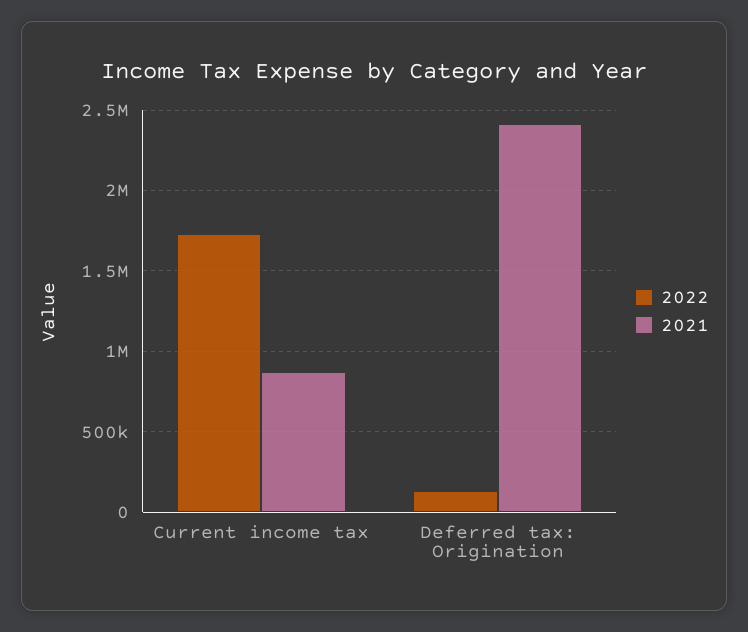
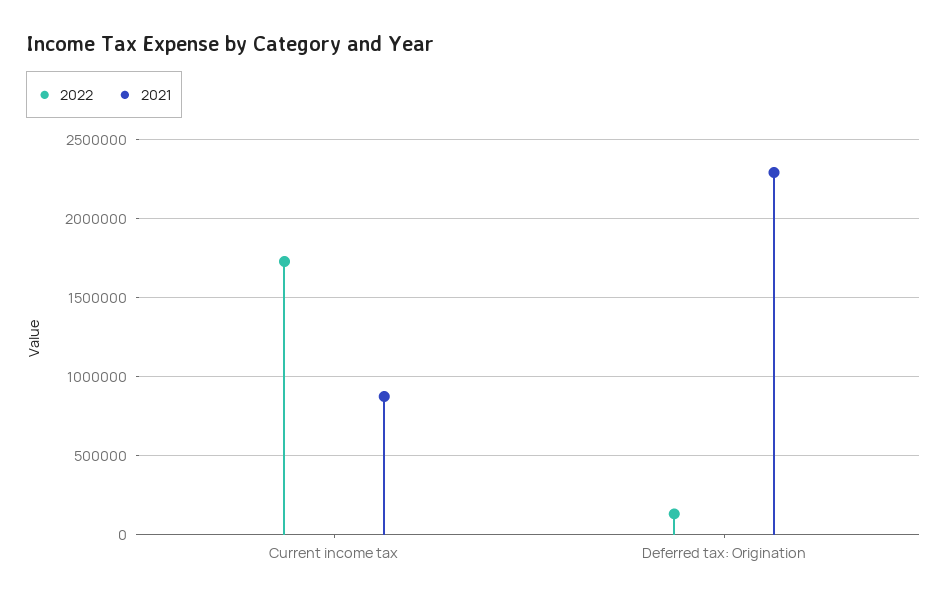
  {
    "2022": {
      "Current income tax": 1750000,
      "Deferred tax: Origination": 150000
    },
    "2021": {
      "Current income tax": 850000,
-     "Deferred tax: Origination": 2400000
+     "Deferred tax: Origination": 2300000
    }
  }

